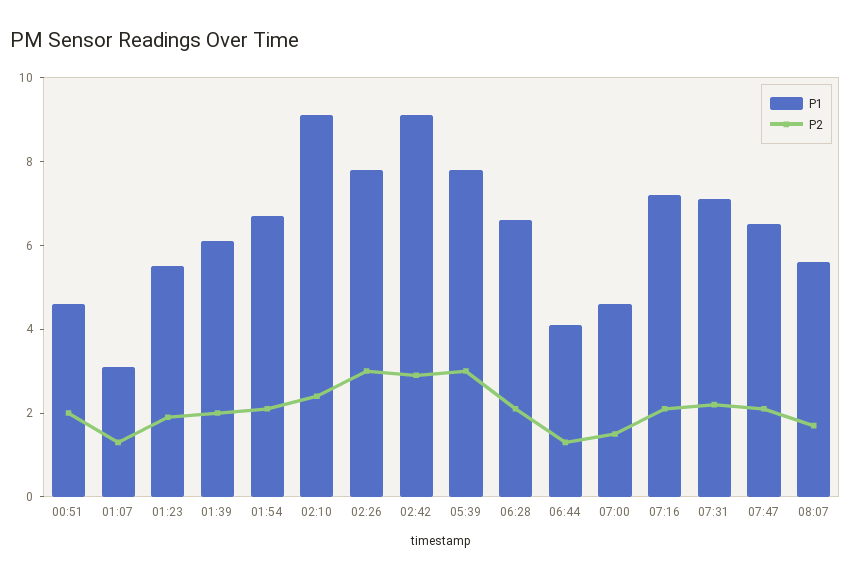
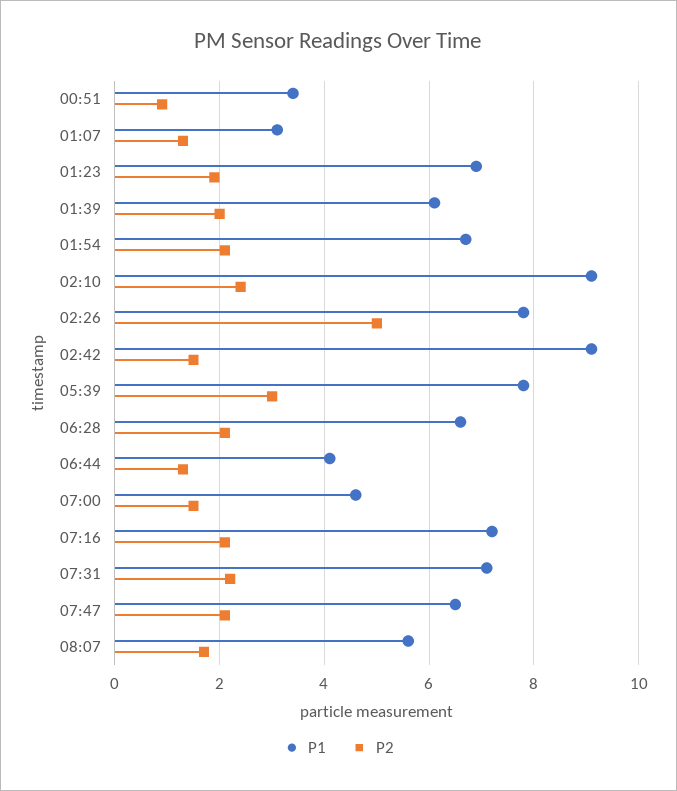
  {
    "P1": {
-     "00:51": 4.5,
+     "00:51": 3.5,
      "01:07": 3,
-     "01:23": 5.5,
+     "01:23": 7,
      "01:39": 6,
      "01:54": 6.5,
      "02:10": 9,
      "02:26": 8,
      "02:42": 9,
      "05:39": 8,
      "06:28": 6.5,
      "06:44": 4,
      "07:00": 4.5,
      "07:16": 7,
      "07:31": 7,
      "07:47": 6.5,
      "08:07": 5.5
    },
    "P2": {
-     "00:51": 2,
+     "00:51": 1,
      "01:07": 1.5,
      "01:23": 2,
      "01:39": 2,
      "01:54": 2,
      "02:10": 2.5,
-     "02:26": 3,
+     "02:26": 5,
-     "02:42": 3,
+     "02:42": 1.5,
      "05:39": 3,
      "06:28": 2,
      "06:44": 1.5,
      "07:00": 1.5,
      "07:16": 2,
      "07:31": 2,
      "07:47": 2,
      "08:07": 1.5
    }
  }

